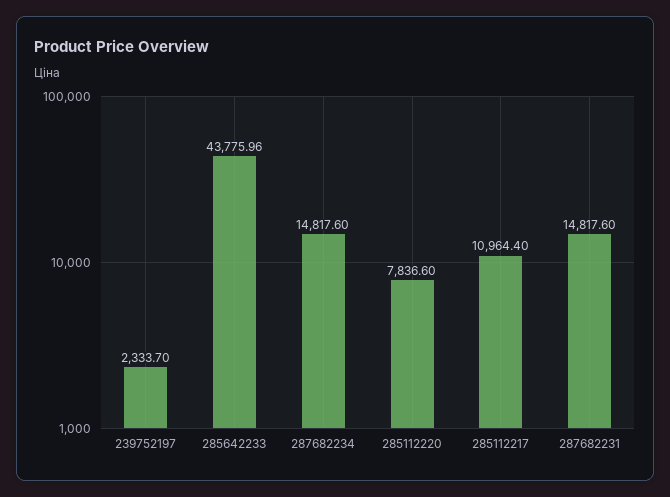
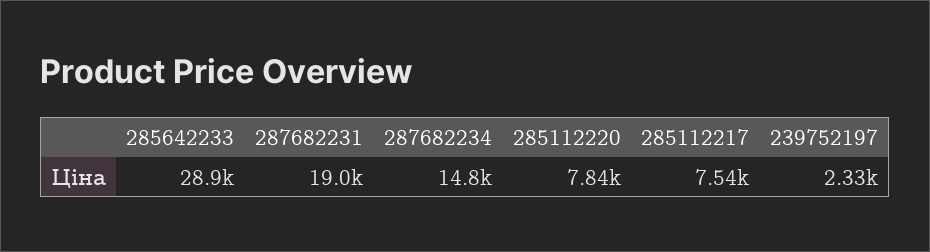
  {
    "239752197": 2333.7,
-   "285642233": 43775.96,
+   "285642233": 28900,
    "287682234": 14817.6,
    "285112220": 7836.6,
-   "285112217": 10964.4,
+   "285112217": 7540,
-   "287682231": 14817.6
+   "287682231": 19000
  }

